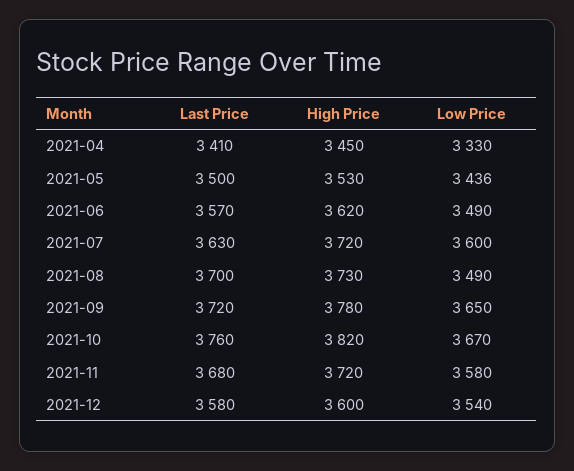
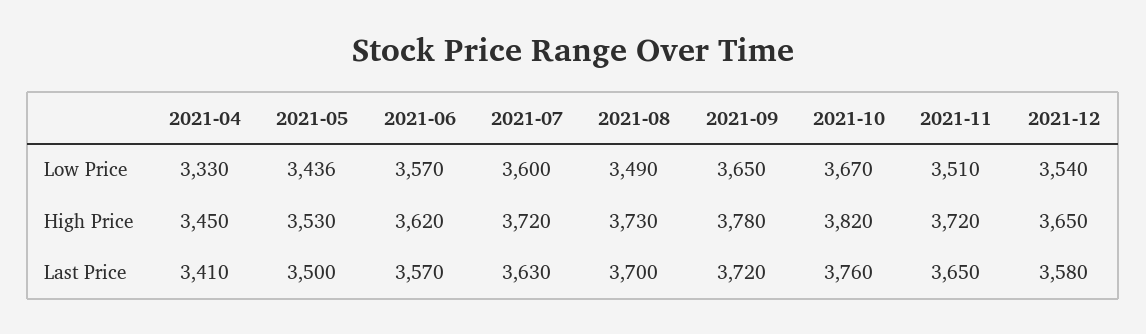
  {
    "Last Price": {
      "2021-04": 3410,
      "2021-05": 3500,
      "2021-06": 3570,
      "2021-07": 3630,
      "2021-08": 3700,
      "2021-09": 3720,
      "2021-10": 3760,
-     "2021-11": 3680,
+     "2021-11": 3650,
      "2021-12": 3580
    },
    "High Price": {
      "2021-04": 3450,
      "2021-05": 3530,
      "2021-06": 3620,
      "2021-07": 3720,
      "2021-08": 3730,
      "2021-09": 3780,
      "2021-10": 3820,
      "2021-11": 3720,
-     "2021-12": 3600
+     "2021-12": 3650
    },
    "Low Price": {
      "2021-04": 3330,
      "2021-05": 3436,
-     "2021-06": 3490,
+     "2021-06": 3570,
      "2021-07": 3600,
      "2021-08": 3490,
      "2021-09": 3650,
      "2021-10": 3670,
-     "2021-11": 3580,
+     "2021-11": 3510,
      "2021-12": 3540
    }
  }

